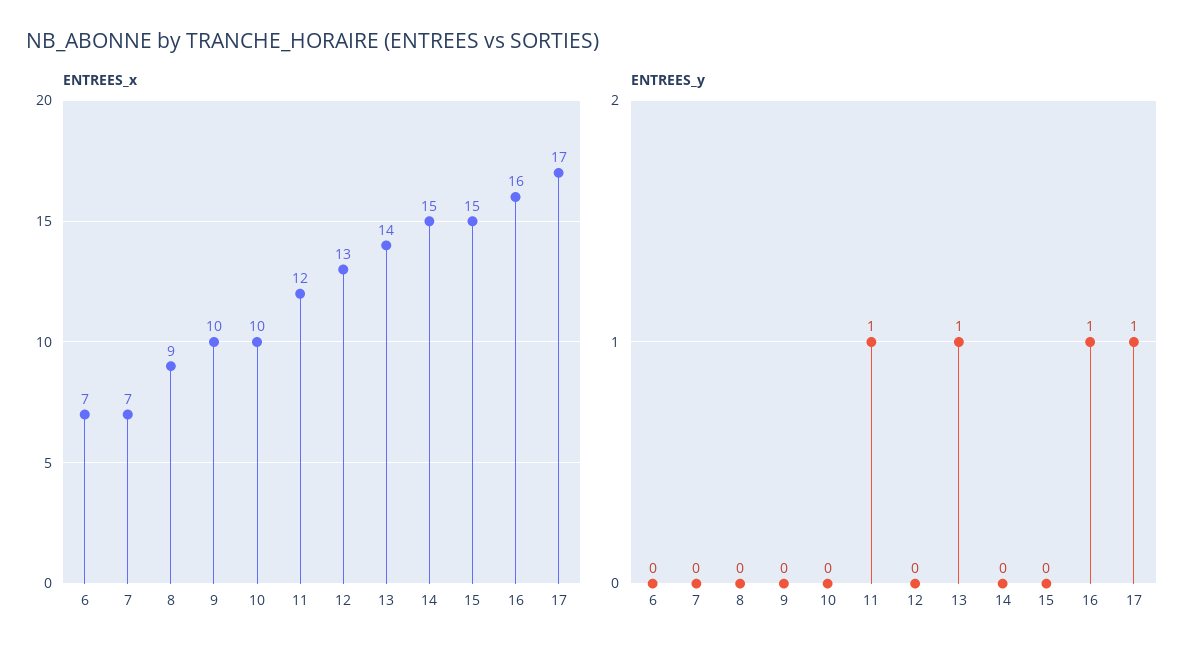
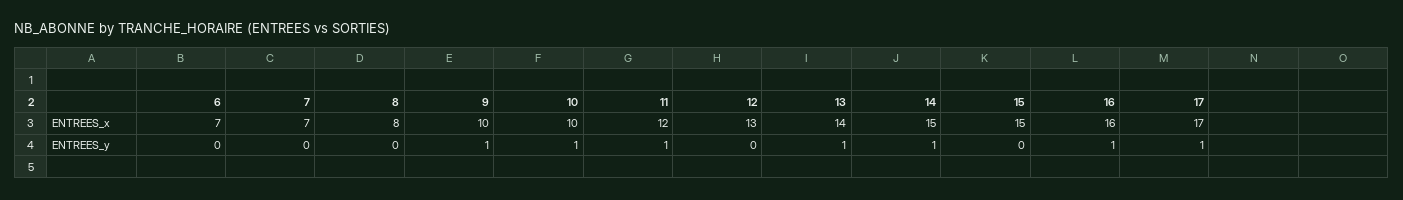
  {
    "ENTREES_x": {
      "6": 7,
      "7": 7,
-     "8": 9,
+     "8": 8,
      "9": 10,
      "10": 10,
      "11": 12,
      "12": 13,
      "13": 14,
      "14": 15,
      "15": 15,
      "16": 16,
      "17": 17
    },
    "ENTREES_y": {
      "6": 0,
      "7": 0,
      "8": 0,
-     "9": 0,
+     "9": 1,
-     "10": 0,
+     "10": 1,
      "11": 1,
      "12": 0,
      "13": 1,
-     "14": 0,
+     "14": 1,
      "15": 0,
      "16": 1,
      "17": 1
    }
  }

